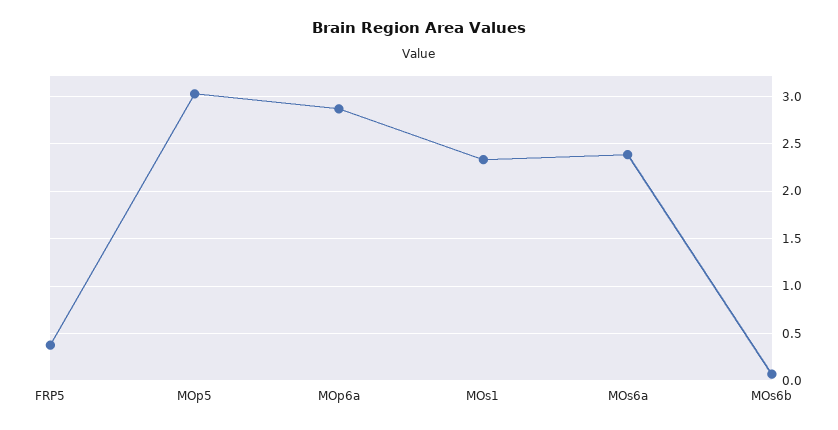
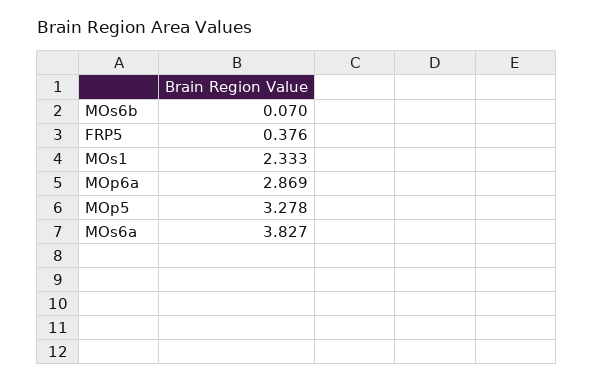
  {
    "FRP5": 0.376,
-   "MOp5": 3,
+   "MOp5": 3.278,
    "MOp6a": 2.869,
    "MOs1": 2.333,
-   "MOs6a": 2.4,
+   "MOs6a": 3.827,
    "MOs6b": 0.07
  }

